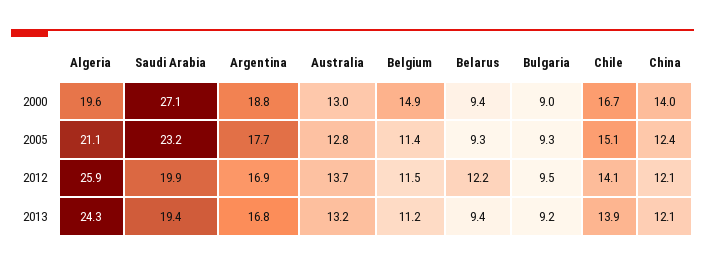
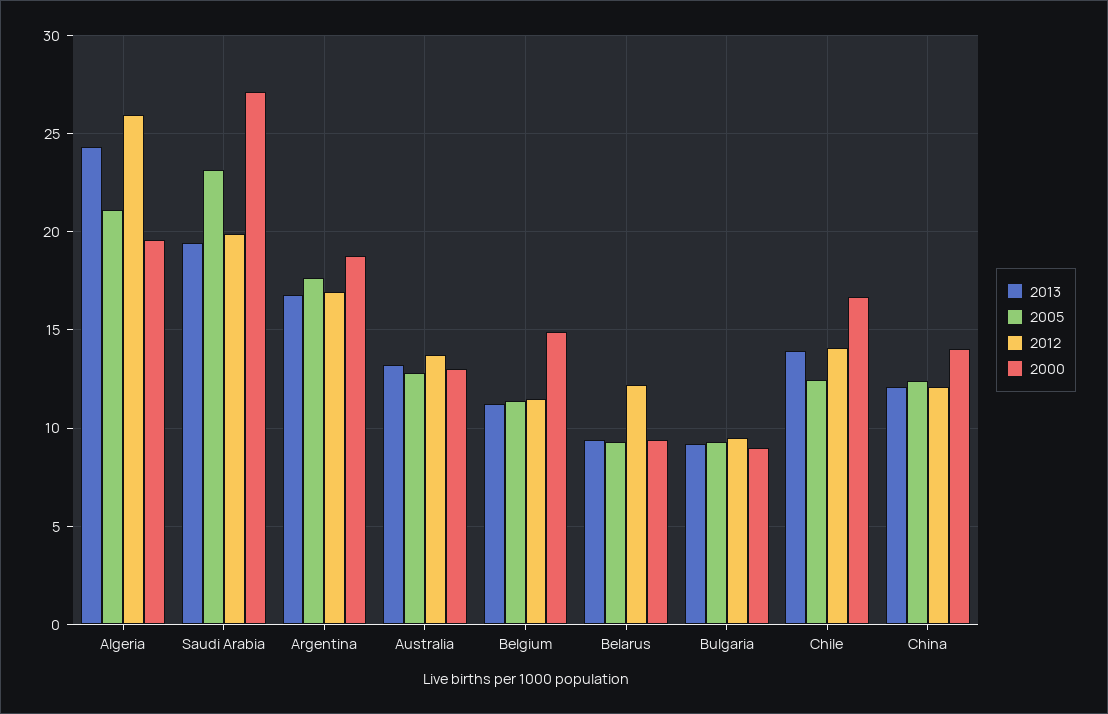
  {
    "2000": {
      "Algeria": 19.6,
      "Saudi Arabia": 27.1,
      "Argentina": 18.8,
      "Australia": 13,
      "Belgium": 14.9,
      "Belarus": 9.4,
      "Bulgaria": 9,
      "Chile": 16.7,
      "China": 14
    },
    "2005": {
      "Algeria": 21.1,
      "Saudi Arabia": 23.2,
      "Argentina": 17.7,
      "Australia": 12.8,
      "Belgium": 11.4,
      "Belarus": 9.3,
      "Bulgaria": 9.3,
-     "Chile": 15.1,
+     "Chile": 12.5,
      "China": 12.4
    },
    "2012": {
      "Algeria": 25.9,
      "Saudi Arabia": 19.9,
      "Argentina": 16.9,
      "Australia": 13.7,
      "Belgium": 11.5,
      "Belarus": 12.2,
      "Bulgaria": 9.5,
      "Chile": 14.1,
      "China": 12.1
    },
    "2013": {
      "Algeria": 24.3,
      "Saudi Arabia": 19.4,
      "Argentina": 16.8,
      "Australia": 13.2,
      "Belgium": 11.2,
      "Belarus": 9.4,
      "Bulgaria": 9.2,
      "Chile": 13.9,
      "China": 12.1
    }
  }

